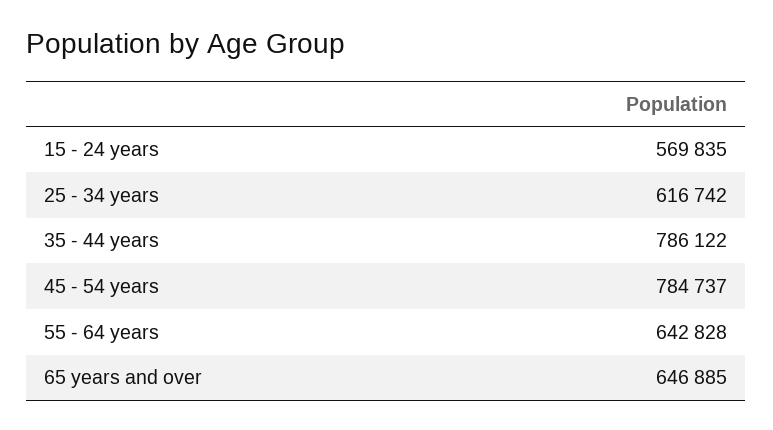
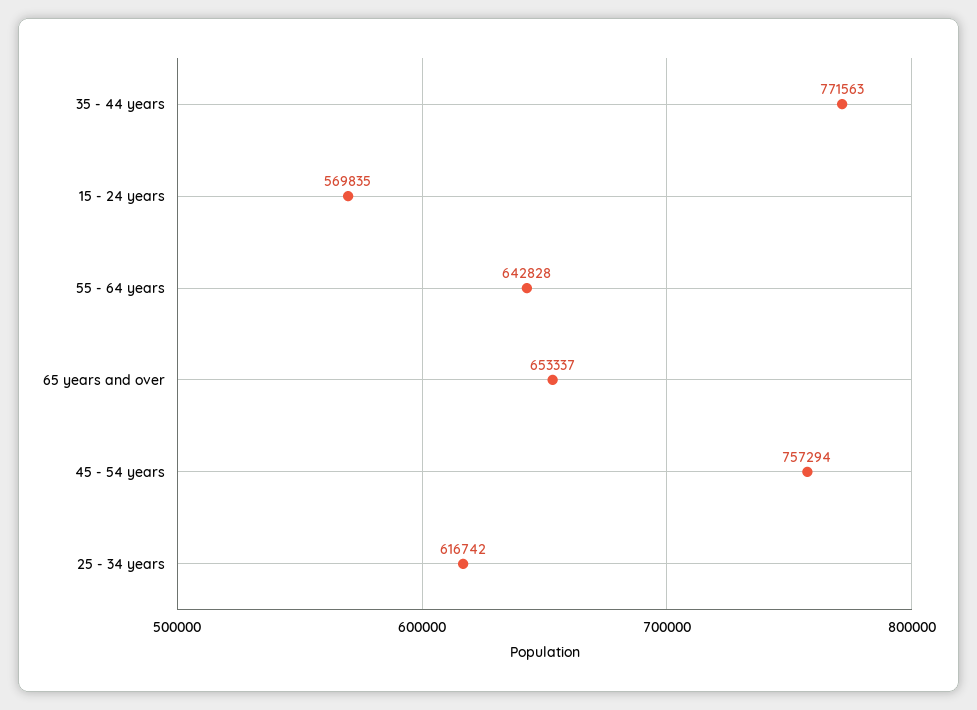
  {
    "15 - 24 years": 569835,
    "25 - 34 years": 616742,
-   "35 - 44 years": 786122,
+   "35 - 44 years": 771563,
-   "45 - 54 years": 784737,
+   "45 - 54 years": 757294,
    "55 - 64 years": 642828,
-   "65 years and over": 646885
+   "65 years and over": 653337
  }

